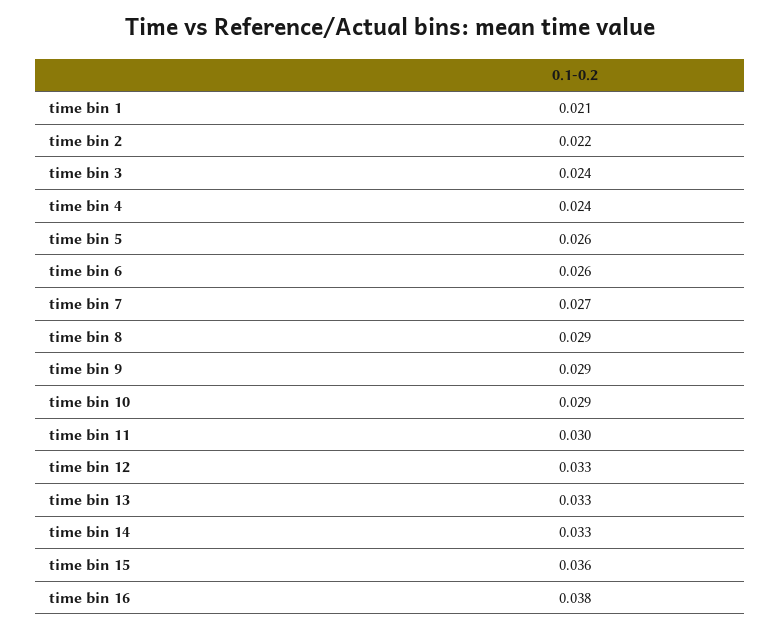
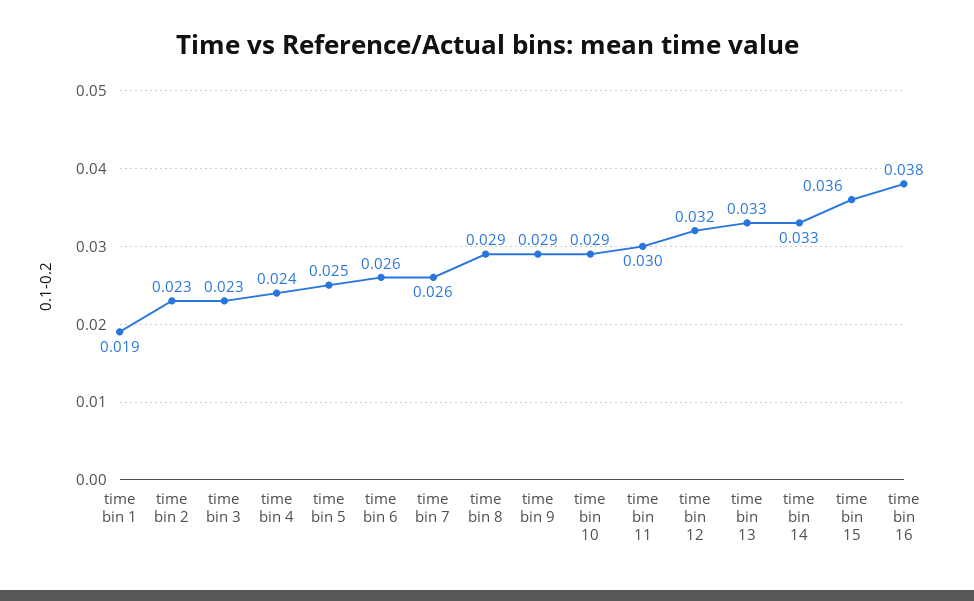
  {
-   "time bin 1": 0.021,
+   "time bin 1": 0.019,
-   "time bin 2": 0.022,
+   "time bin 2": 0.023,
-   "time bin 3": 0.024,
+   "time bin 3": 0.023,
    "time bin 4": 0.024,
-   "time bin 5": 0.026,
+   "time bin 5": 0.025,
    "time bin 6": 0.026,
-   "time bin 7": 0.027,
+   "time bin 7": 0.026,
    "time bin 8": 0.029,
    "time bin 9": 0.029,
    "time bin 10": 0.029,
    "time bin 11": 0.03,
-   "time bin 12": 0.033,
+   "time bin 12": 0.032,
    "time bin 13": 0.033,
    "time bin 14": 0.033,
    "time bin 15": 0.036,
    "time bin 16": 0.038
  }

